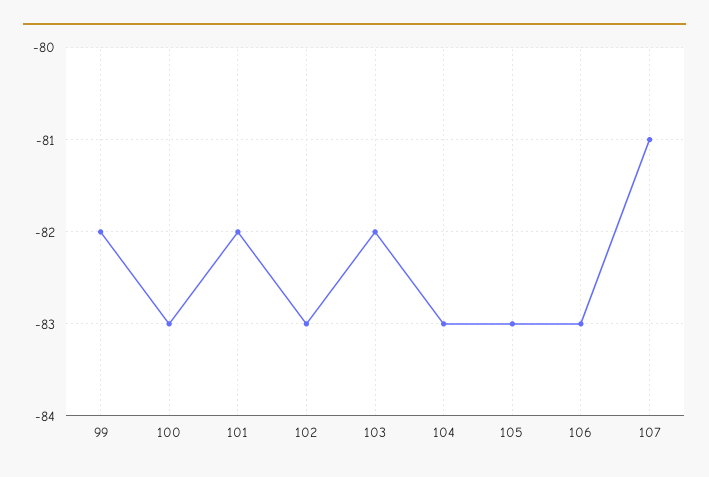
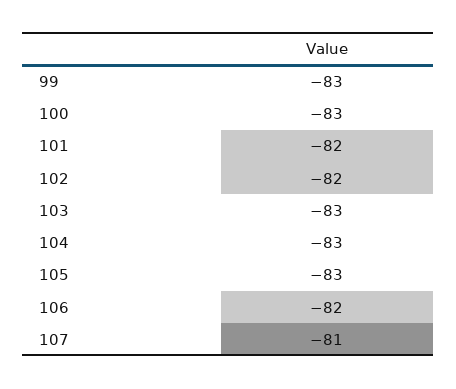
  {
-   "99": -82,
+   "99": -83,
    "100": -83,
    "101": -82,
-   "102": -83,
+   "102": -82,
-   "103": -82,
+   "103": -83,
    "104": -83,
    "105": -83,
-   "106": -83,
+   "106": -82,
    "107": -81
  }

